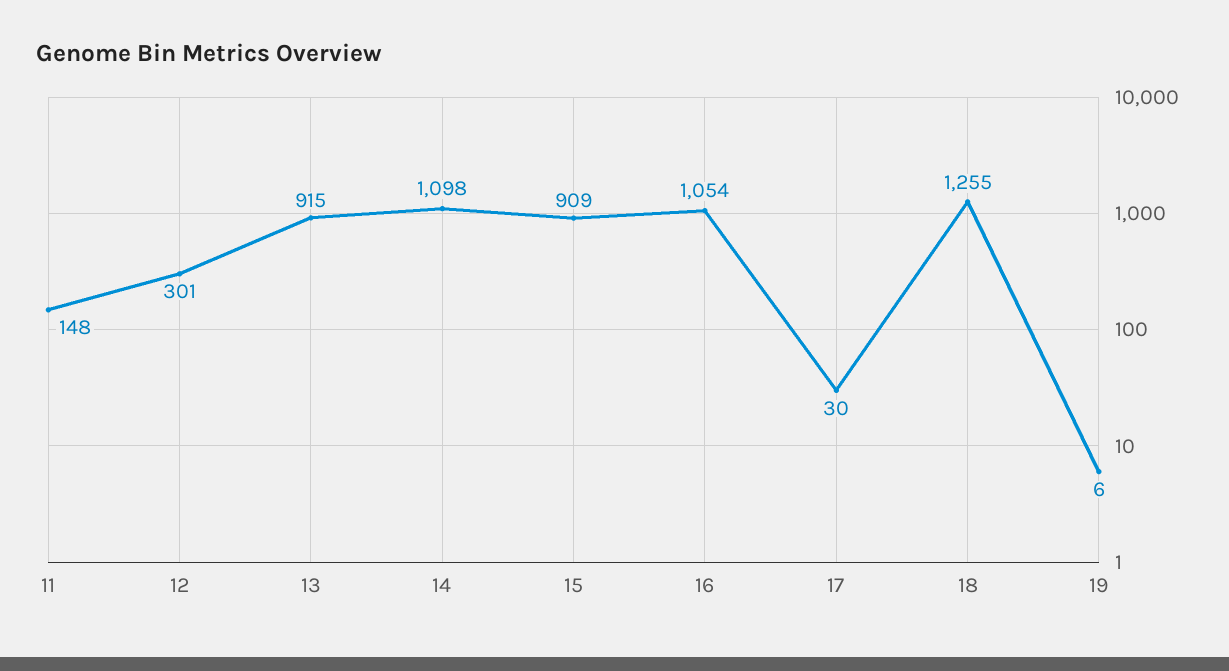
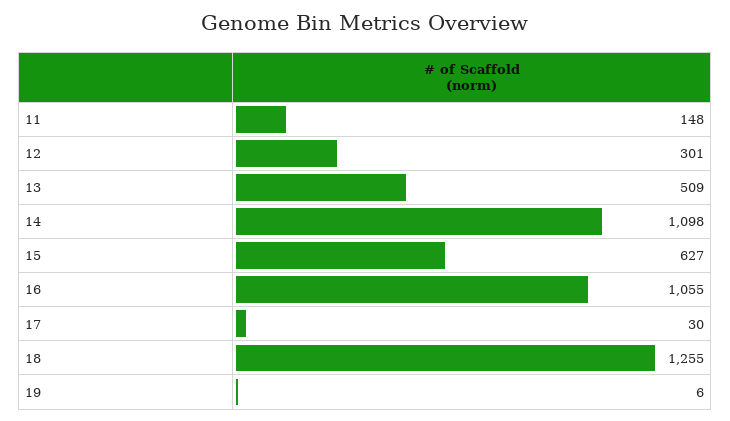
  {
    "11": 148,
    "12": 301,
-   "13": 915,
+   "13": 509,
    "14": 1098,
-   "15": 909,
+   "15": 627,
-   "16": 1054,
+   "16": 1055,
    "17": 30,
    "18": 1255,
    "19": 6
  }

